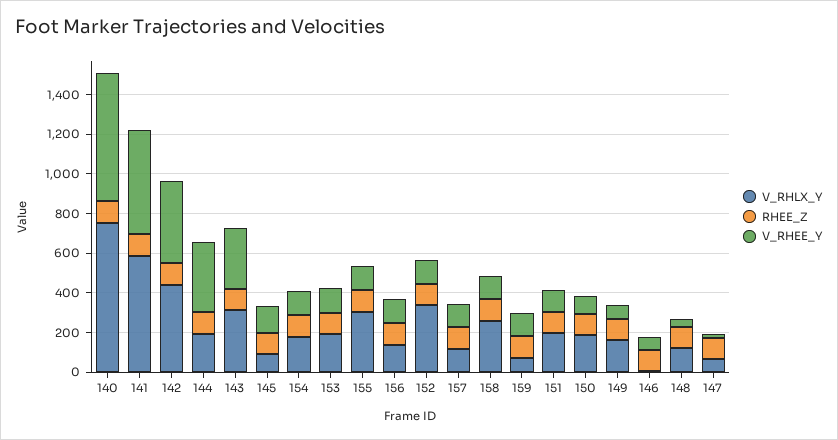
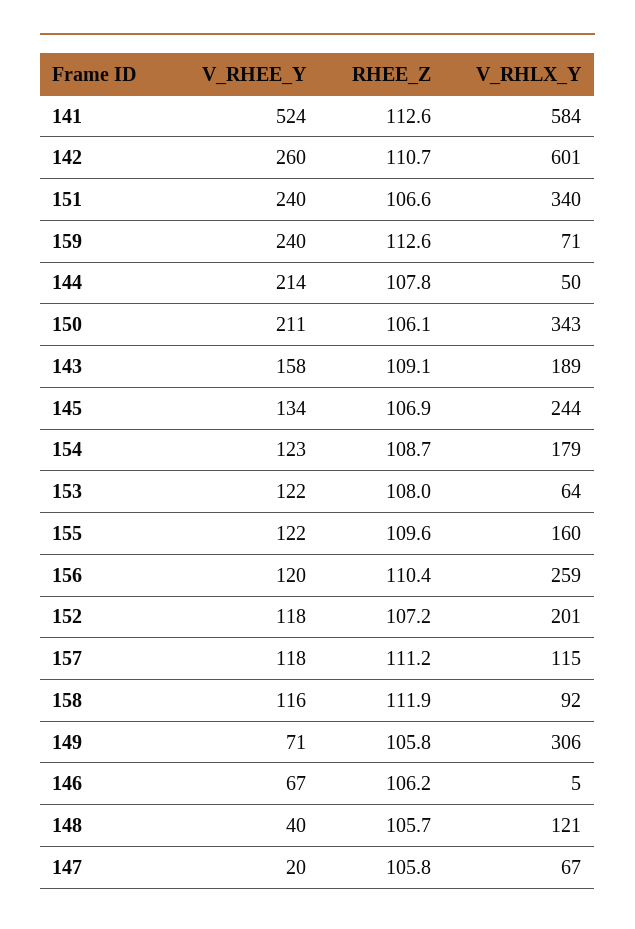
  {
    "V_RHLX_Y": {
-     "140": 750,
      "141": 584,
-     "142": 450,
+     "142": 601,
-     "144": 200,
+     "144": 50,
-     "143": 300,
+     "143": 189,
-     "145": 100,
+     "145": 244,
      "154": 179,
-     "153": 200,
+     "153": 64,
-     "155": 300,
+     "155": 160,
-     "156": 150,
+     "156": 259,
-     "152": 350,
+     "152": 201,
      "157": 115,
-     "158": 250,
+     "158": 92,
      "159": 71,
-     "151": 200,
+     "151": 340,
-     "150": 200,
+     "150": 343,
-     "149": 150,
+     "149": 306,
      "146": 5,
      "148": 121,
      "147": 67
    },
    "RHEE_Z": {
-     "140": 100,
      "141": 112.6,
      "142": 110.7,
      "144": 107.8,
      "143": 109.1,
      "145": 106.9,
      "154": 108.7,
      "153": 108,
      "155": 109.6,
      "156": 110.4,
      "152": 107.2,
      "157": 111.2,
      "158": 111.9,
      "159": 112.6,
      "151": 106.6,
      "150": 106.1,
      "149": 105.8,
      "146": 106.2,
      "148": 105.7,
      "147": 105.8
    },
    "V_RHEE_Y": {
-     "140": 650,
      "141": 524,
-     "142": 400,
+     "142": 260,
-     "144": 350,
+     "144": 214,
-     "143": 300,
+     "143": 158,
      "145": 134,
      "154": 123,
      "153": 122,
      "155": 122,
      "156": 120,
      "152": 118,
      "157": 118,
      "158": 116,
-     "159": 100,
+     "159": 240,
-     "151": 100,
+     "151": 240,
-     "150": 100,
+     "150": 211,
      "149": 71,
      "146": 67,
      "148": 40,
      "147": 20
    }
  }

